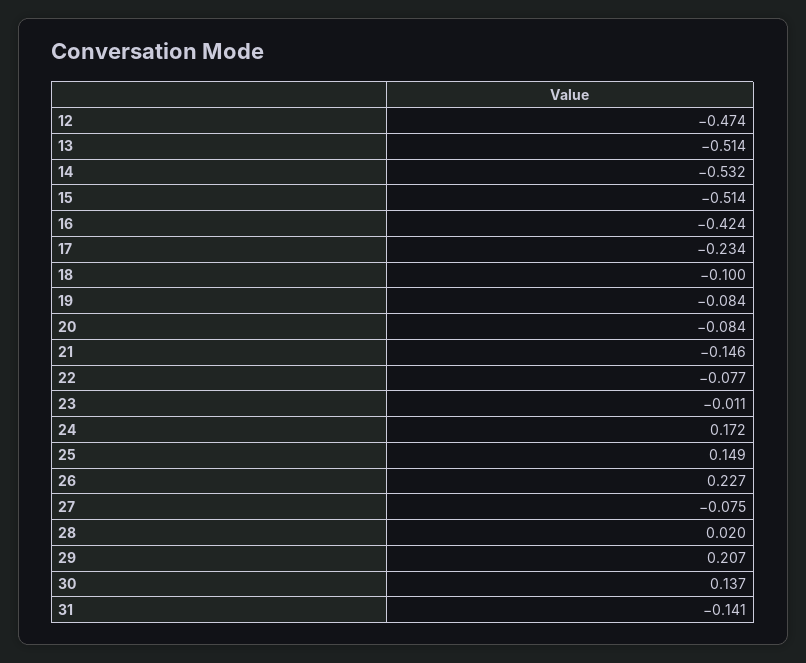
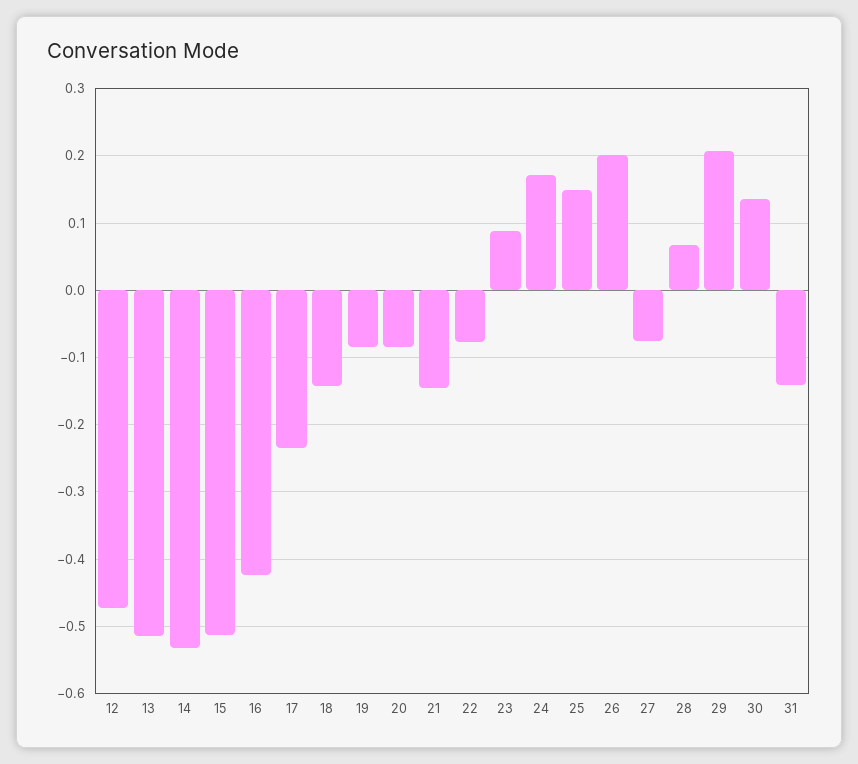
  {
    "12": -0.474,
    "13": -0.514,
    "14": -0.532,
    "15": -0.514,
    "16": -0.424,
    "17": -0.234,
-   "18": -0.1,
+   "18": -0.14,
    "19": -0.084,
    "20": -0.084,
    "21": -0.146,
    "22": -0.077,
-   "23": -0.011,
+   "23": 0.09,
    "24": 0.172,
    "25": 0.149,
-   "26": 0.227,
+   "26": 0.2,
    "27": -0.075,
-   "28": 0.02,
+   "28": 0.07,
    "29": 0.207,
    "30": 0.137,
    "31": -0.141
  }

